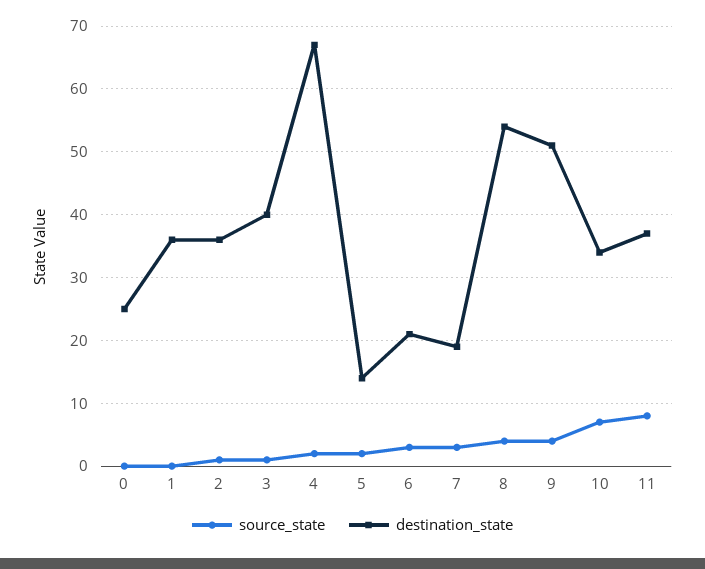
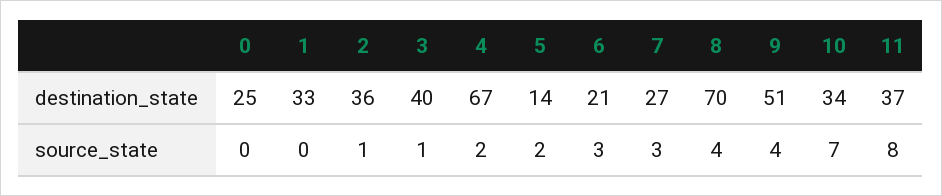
  {
    "source_state": {
      "0": 0,
      "1": 0,
      "2": 1,
      "3": 1,
      "4": 2,
      "5": 2,
      "6": 3,
      "7": 3,
      "8": 4,
      "9": 4,
      "10": 7,
      "11": 8
    },
    "destination_state": {
      "0": 25,
-     "1": 36,
+     "1": 33,
      "2": 36,
      "3": 40,
      "4": 67,
      "5": 14,
      "6": 21,
-     "7": 19,
+     "7": 27,
-     "8": 54,
+     "8": 70,
      "9": 51,
      "10": 34,
      "11": 37
    }
  }

